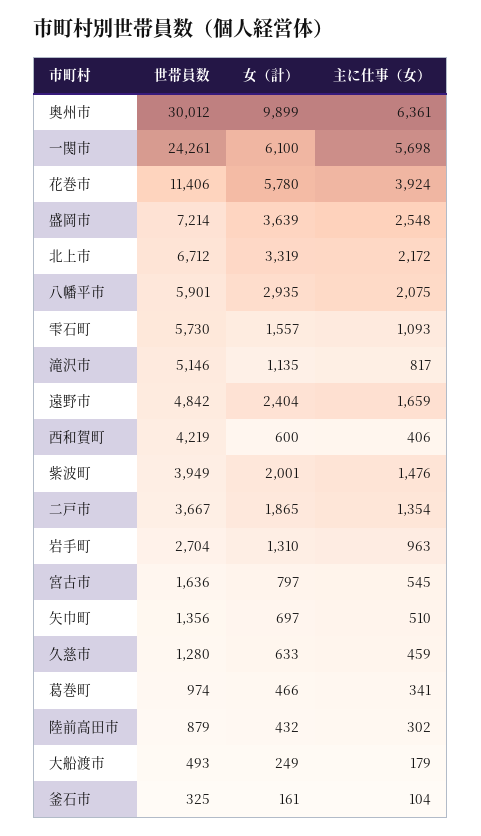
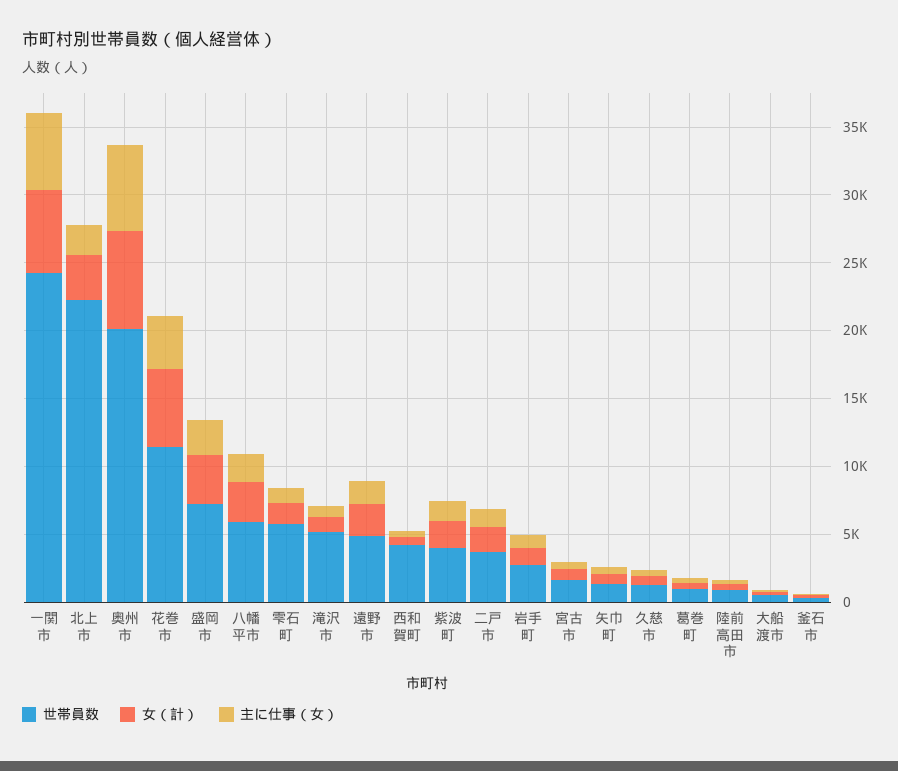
  {
    "世帯員数": {
-     "奥州市": 30012,
+     "奥州市": 20000,
      "一関市": 24261,
      "花巻市": 11406,
      "盛岡市": 7214,
-     "北上市": 6712,
+     "北上市": 22000,
      "八幡平市": 5901,
      "雫石町": 5730,
      "滝沢市": 5146,
      "遠野市": 4842,
      "西和賀町": 4219,
      "紫波町": 3949,
      "二戸市": 3667,
      "岩手町": 2704,
      "宮古市": 1636,
      "矢巾町": 1356,
      "久慈市": 1280,
      "葛巻町": 974,
      "陸前高田市": 879,
      "大船渡市": 493,
      "釜石市": 325
    },
    "女（計）": {
-     "奥州市": 9899,
+     "奥州市": 7000,
      "一関市": 6100,
      "花巻市": 5780,
      "盛岡市": 3639,
      "北上市": 3319,
      "八幡平市": 2935,
      "雫石町": 1557,
      "滝沢市": 1135,
      "遠野市": 2404,
      "西和賀町": 600,
      "紫波町": 2001,
      "二戸市": 1865,
      "岩手町": 1310,
      "宮古市": 797,
      "矢巾町": 697,
      "久慈市": 633,
      "葛巻町": 466,
      "陸前高田市": 432,
      "大船渡市": 249,
      "釜石市": 161
    },
    "主に仕事（女）": {
      "奥州市": 6361,
      "一関市": 5698,
      "花巻市": 3924,
      "盛岡市": 2548,
      "北上市": 2172,
      "八幡平市": 2075,
      "雫石町": 1093,
      "滝沢市": 817,
      "遠野市": 1659,
      "西和賀町": 406,
      "紫波町": 1476,
      "二戸市": 1354,
      "岩手町": 963,
      "宮古市": 545,
      "矢巾町": 510,
      "久慈市": 459,
      "葛巻町": 341,
      "陸前高田市": 302,
      "大船渡市": 179,
      "釜石市": 104
    }
  }

